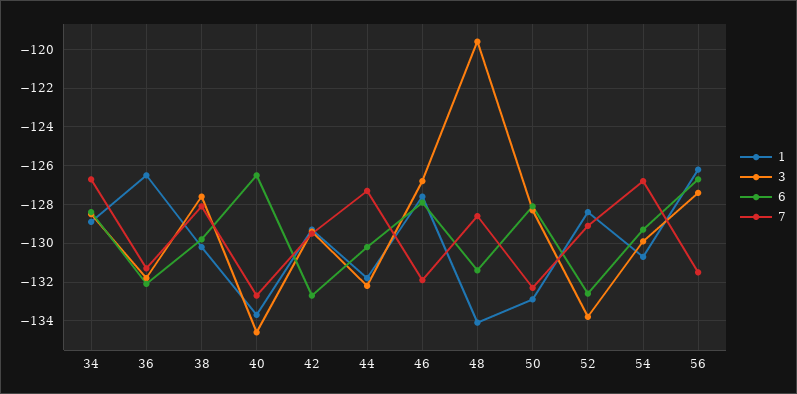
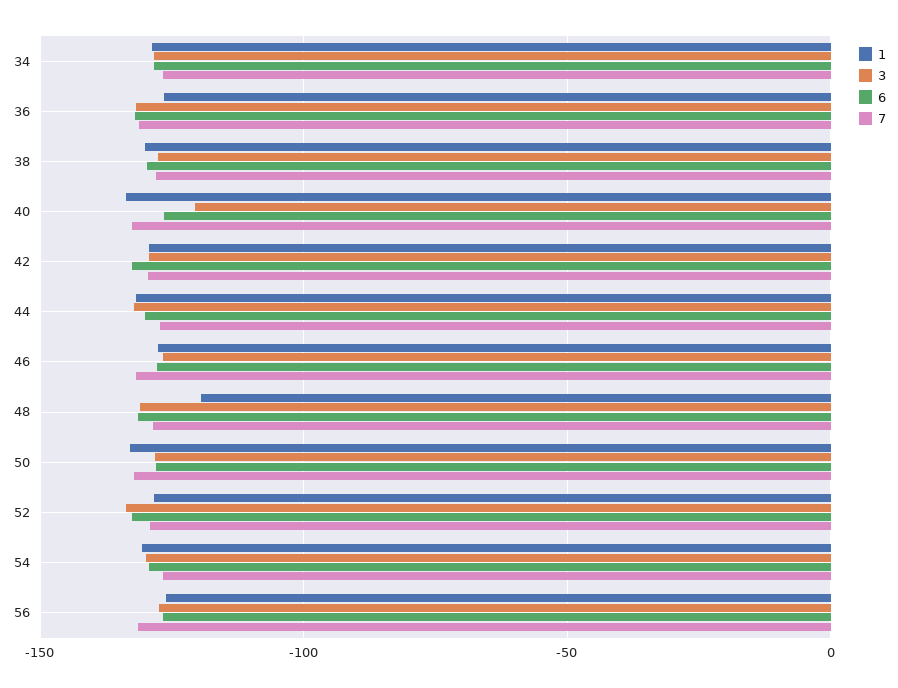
  {
    "1": {
      "34": -129,
      "36": -126.5,
      "38": -130,
      "40": -133.5,
      "42": -129.5,
      "44": -132,
      "46": -127.5,
-     "48": -134,
+     "48": -120,
      "50": -133,
      "52": -128.5,
      "54": -130.5,
      "56": -126
    },
    "3": {
      "34": -128.5,
      "36": -132,
      "38": -127.5,
-     "40": -134.5,
+     "40": -120,
      "42": -129.5,
      "44": -132,
      "46": -127,
-     "48": -119.5,
+     "48": -130,
      "50": -128.5,
      "52": -134,
      "54": -130,
      "56": -127.5
    },
    "6": {
      "34": -128.5,
      "36": -132,
      "38": -130,
      "40": -126.5,
      "42": -132.5,
      "44": -130,
      "46": -128,
      "48": -131.5,
      "50": -128,
      "52": -132.5,
      "54": -129.5,
      "56": -126.5
    },
    "7": {
      "34": -126.5,
      "36": -131.5,
      "38": -128,
      "40": -132.5,
      "42": -129.5,
      "44": -127.5,
      "46": -132,
      "48": -128.5,
      "50": -132.5,
      "52": -129,
      "54": -127,
      "56": -131.5
    }
  }

